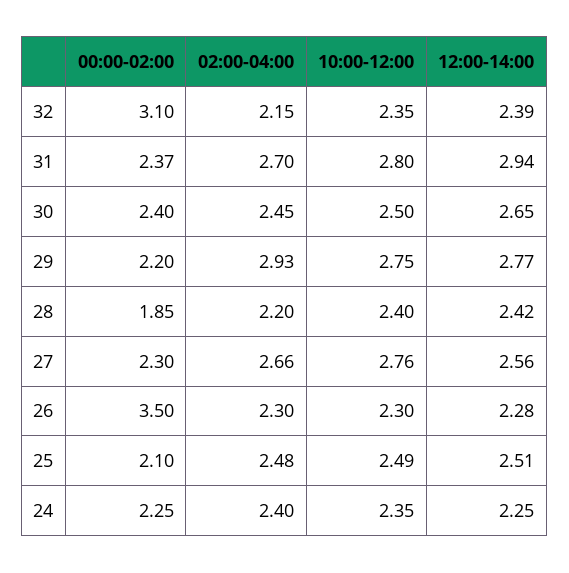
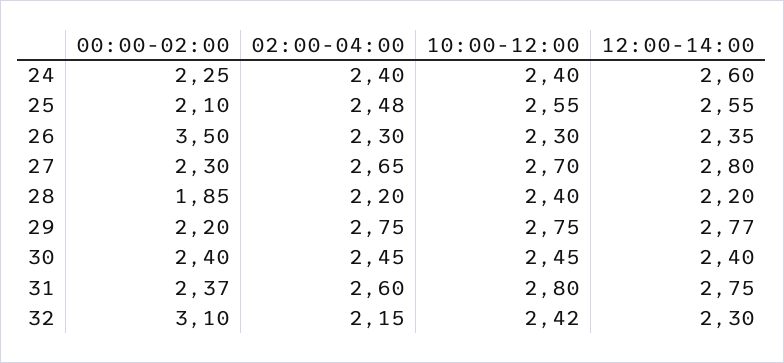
  {
    "00:00-02:00": {
      "32": 3.1,
      "31": 2.37,
      "30": 2.4,
      "29": 2.2,
      "28": 1.85,
      "27": 2.3,
      "26": 3.5,
      "25": 2.1,
      "24": 2.25
    },
    "02:00-04:00": {
      "32": 2.15,
-     "31": 2.7,
+     "31": 2.6,
      "30": 2.45,
-     "29": 2.93,
+     "29": 2.75,
      "28": 2.2,
-     "27": 2.66,
+     "27": 2.65,
      "26": 2.3,
      "25": 2.48,
      "24": 2.4
    },
    "10:00-12:00": {
-     "32": 2.35,
+     "32": 2.42,
      "31": 2.8,
-     "30": 2.5,
+     "30": 2.45,
      "29": 2.75,
      "28": 2.4,
-     "27": 2.76,
+     "27": 2.7,
      "26": 2.3,
-     "25": 2.49,
+     "25": 2.55,
-     "24": 2.35
+     "24": 2.4
    },
    "12:00-14:00": {
-     "32": 2.39,
+     "32": 2.3,
-     "31": 2.94,
+     "31": 2.75,
-     "30": 2.65,
+     "30": 2.4,
      "29": 2.77,
-     "28": 2.42,
+     "28": 2.2,
-     "27": 2.56,
+     "27": 2.8,
-     "26": 2.28,
+     "26": 2.35,
-     "25": 2.51,
+     "25": 2.55,
-     "24": 2.25
+     "24": 2.6
    }
  }

